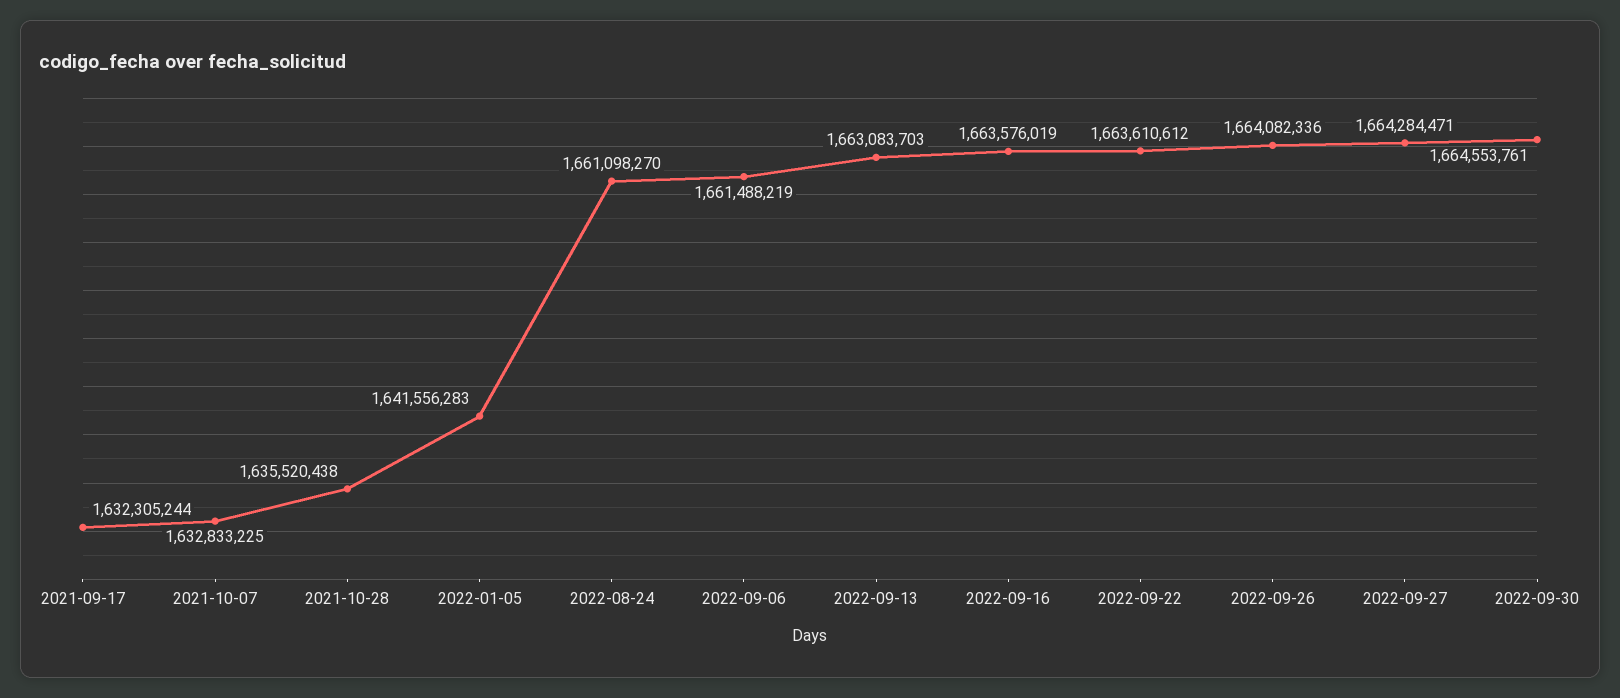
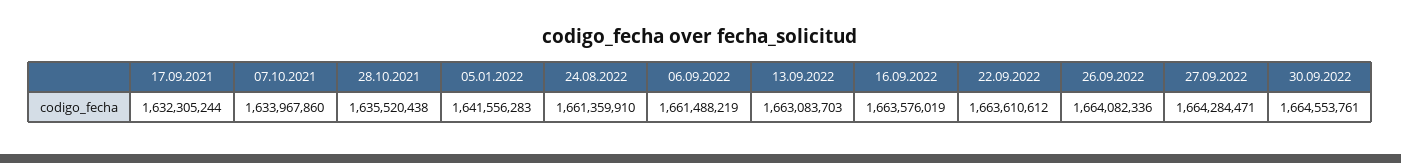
  {
    "2021-09-17": 1632305244,
-   "2021-10-07": 1632833225,
+   "2021-10-07": 1633967860,
    "2021-10-28": 1635520438,
    "2022-01-05": 1641556283,
-   "2022-08-24": 1661098270,
+   "2022-08-24": 1661359910,
    "2022-09-06": 1661488219,
    "2022-09-13": 1663083703,
    "2022-09-16": 1663576019,
    "2022-09-22": 1663610612,
    "2022-09-26": 1664082336,
    "2022-09-27": 1664284471,
    "2022-09-30": 1664553761
  }

